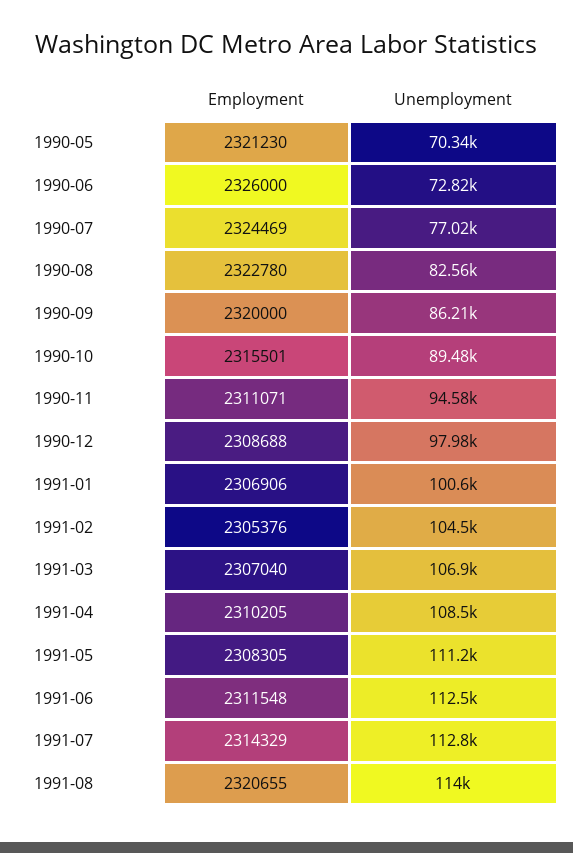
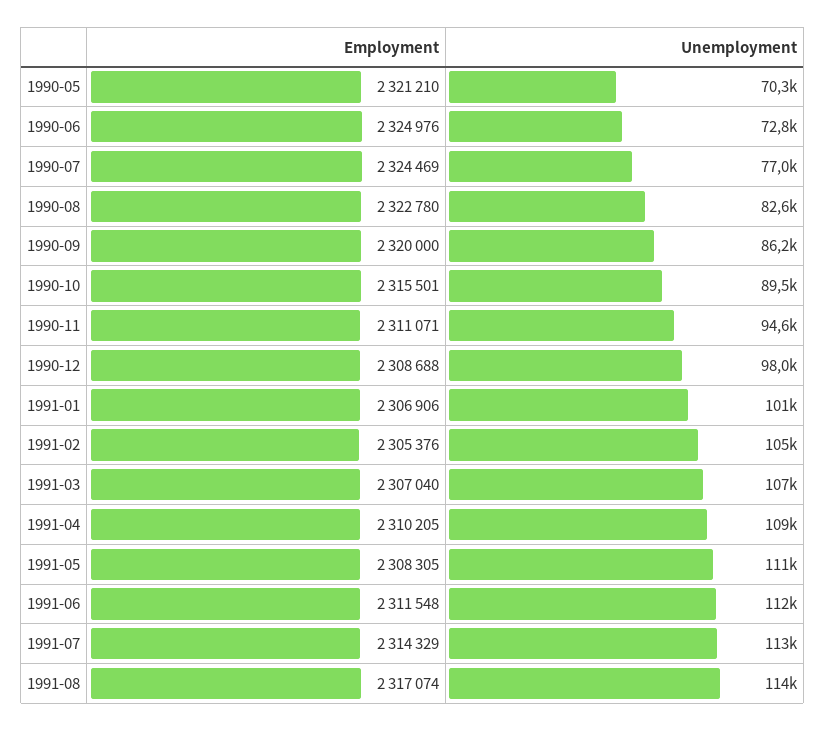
  {
    "Employment": {
-     "1990-05": 2321230,
+     "1990-05": 2321210,
-     "1990-06": 2326000,
+     "1990-06": 2324976,
      "1990-07": 2324469,
      "1990-08": 2322780,
      "1990-09": 2320000,
      "1990-10": 2315501,
      "1990-11": 2311071,
      "1990-12": 2308688,
      "1991-01": 2306906,
      "1991-02": 2305376,
      "1991-03": 2307040,
      "1991-04": 2310205,
      "1991-05": 2308305,
      "1991-06": 2311548,
      "1991-07": 2314329,
-     "1991-08": 2320655
+     "1991-08": 2317074
    },
    "Unemployment": {
      "1990-05": 70340,
      "1990-06": 72820,
      "1990-07": 77020,
      "1990-08": 82560,
      "1990-09": 86210,
      "1990-10": 89480,
      "1990-11": 94580,
      "1990-12": 97980,
      "1991-01": 100600,
      "1991-02": 104500,
      "1991-03": 106900,
      "1991-04": 108500,
      "1991-05": 111200,
      "1991-06": 112500,
      "1991-07": 112800,
      "1991-08": 114000
    }
  }

